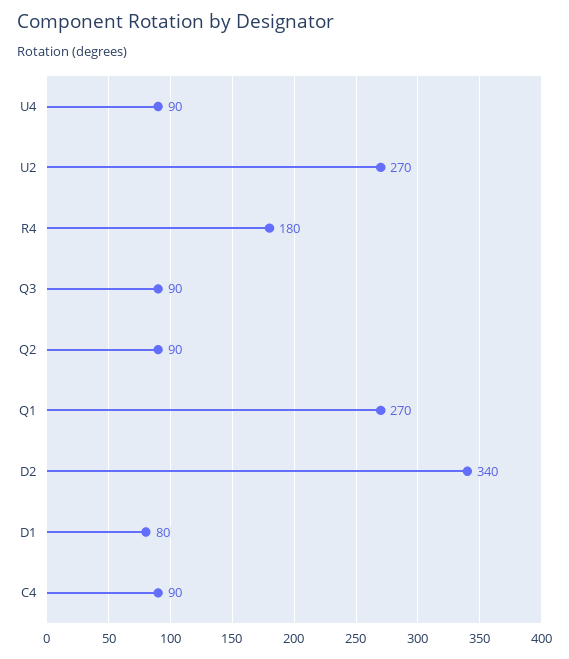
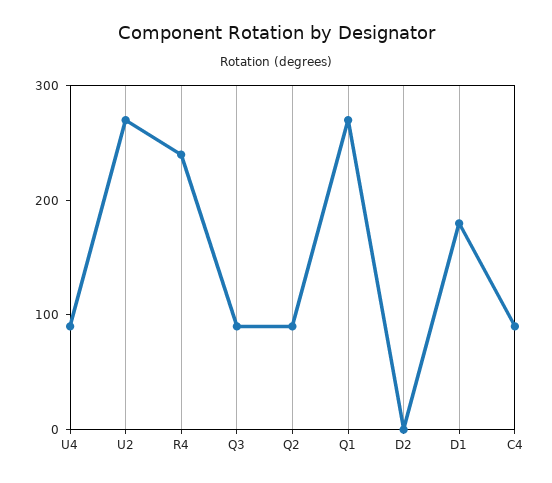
  {
    "U4": 90,
    "U2": 270,
-   "R4": 180,
+   "R4": 240,
    "Q3": 90,
    "Q2": 90,
    "Q1": 270,
-   "D2": 340,
+   "D2": 0,
-   "D1": 80,
+   "D1": 180,
    "C4": 90
  }

